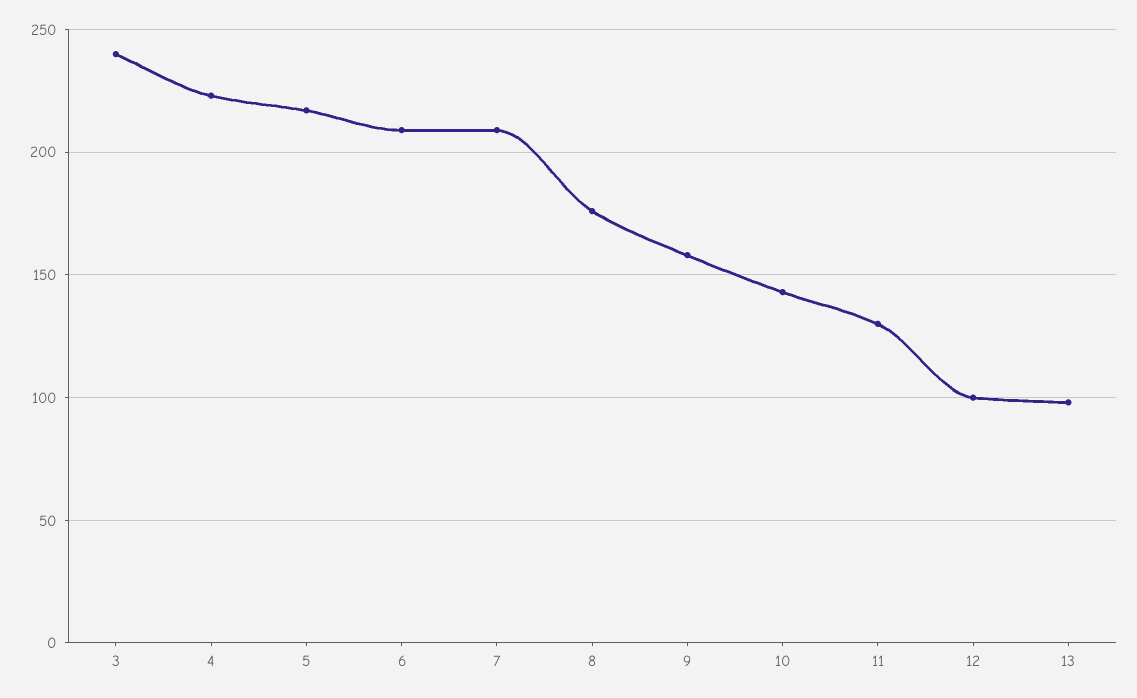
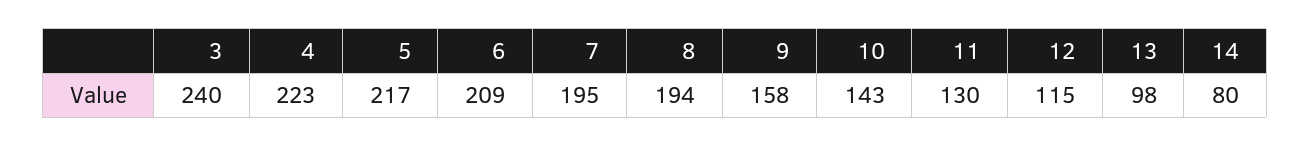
  {
    "3": 240,
    "4": 223,
    "5": 217,
    "6": 209,
-   "7": 210,
+   "7": 195,
-   "8": 175,
+   "8": 194,
    "9": 158,
    "10": 143,
    "11": 130,
-   "12": 100,
+   "12": 115,
-   "13": 98
+   "13": 98,
+   "14": 80
  }

